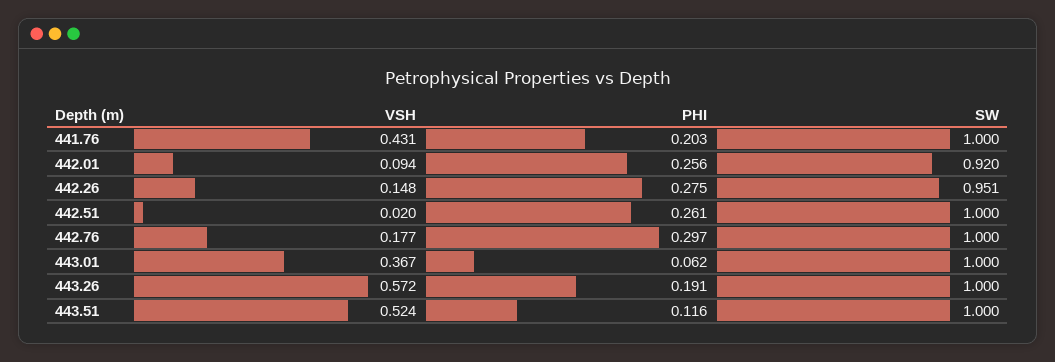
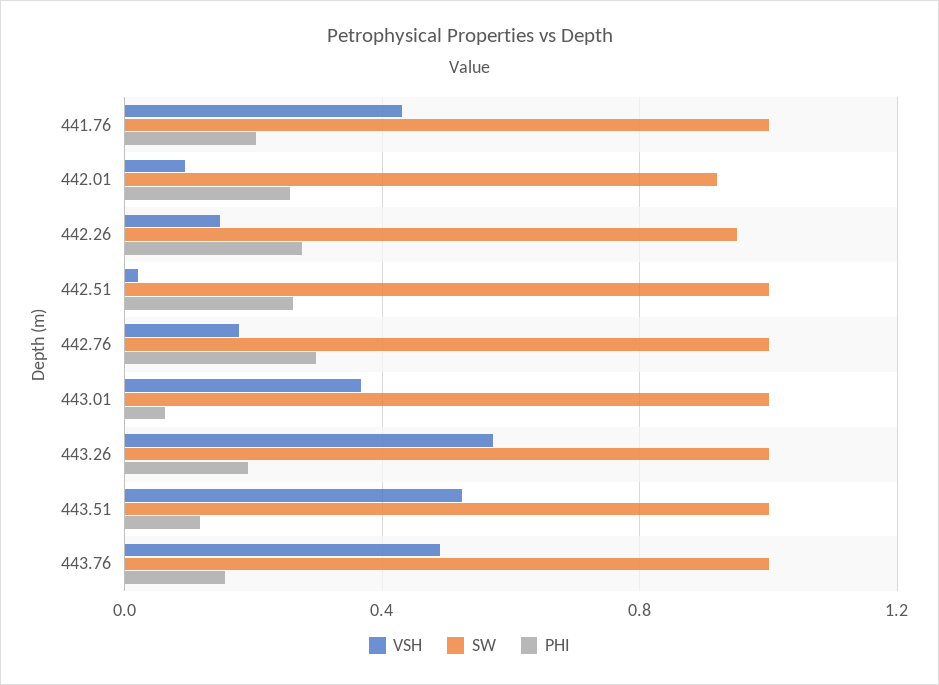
  {
    "VSH": {
      "441.76": 0.431,
      "442.01": 0.094,
      "442.26": 0.148,
      "442.51": 0.02,
      "442.76": 0.177,
      "443.01": 0.367,
      "443.26": 0.572,
-     "443.51": 0.524
+     "443.51": 0.524,
+     "443.76": 0.5
    },
    "PHI": {
      "441.76": 0.203,
      "442.01": 0.256,
      "442.26": 0.275,
      "442.51": 0.261,
      "442.76": 0.297,
      "443.01": 0.062,
      "443.26": 0.191,
-     "443.51": 0.116
+     "443.51": 0.116,
+     "443.76": 0.15
    },
    "SW": {
      "441.76": 1,
      "442.01": 0.92,
      "442.26": 0.951,
      "442.51": 1,
      "442.76": 1,
      "443.01": 1,
      "443.26": 1,
-     "443.51": 1
+     "443.51": 1,
+     "443.76": 1
    }
  }

